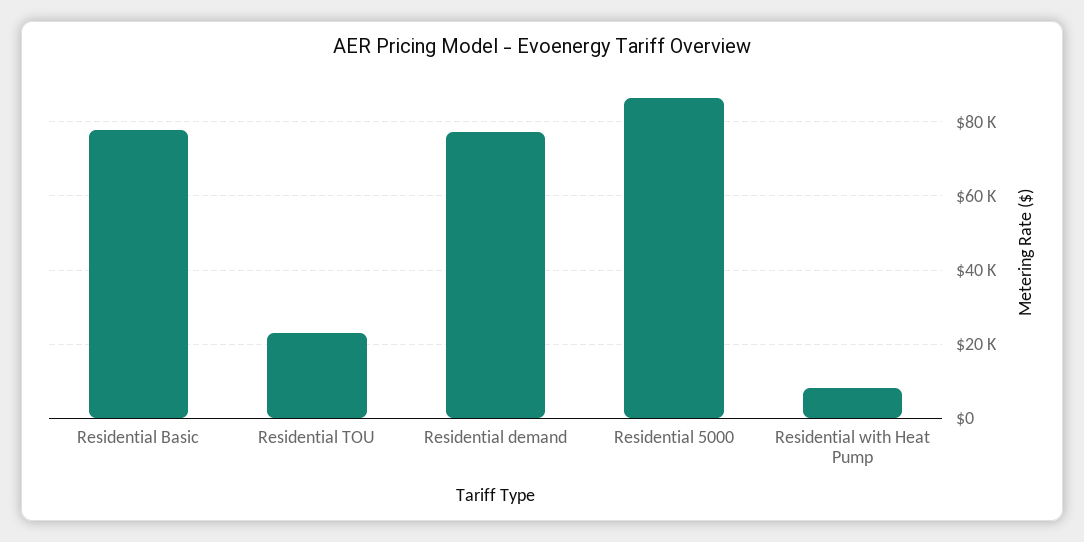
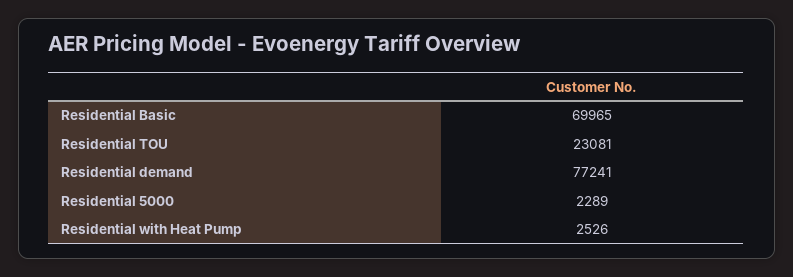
  {
-   "Residential Basic": 78000,
+   "Residential Basic": 69965,
    "Residential TOU": 23081,
    "Residential demand": 77241,
-   "Residential 5000": 86000,
+   "Residential 5000": 2289,
-   "Residential with Heat Pump": 8000
+   "Residential with Heat Pump": 2526
  }

